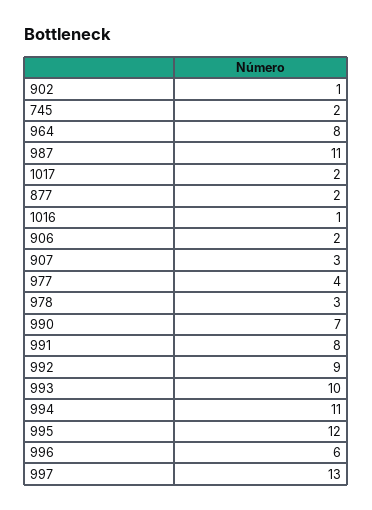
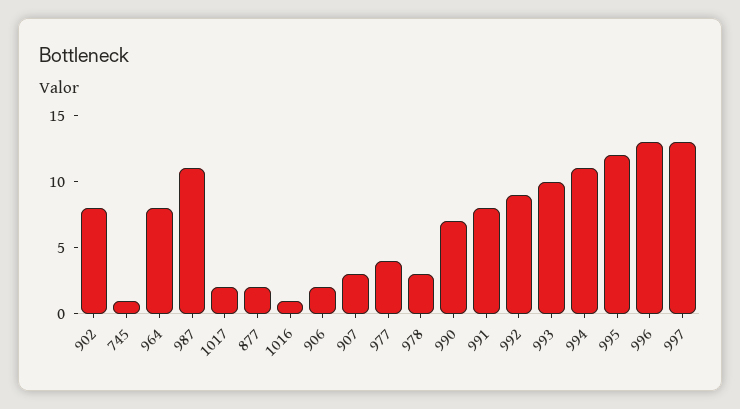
  {
-   "902": 1,
+   "902": 8,
-   "745": 2,
+   "745": 1,
    "964": 8,
    "987": 11,
    "1017": 2,
    "877": 2,
    "1016": 1,
    "906": 2,
    "907": 3,
    "977": 4,
    "978": 3,
    "990": 7,
    "991": 8,
    "992": 9,
    "993": 10,
    "994": 11,
    "995": 12,
-   "996": 6,
+   "996": 13,
    "997": 13
  }

